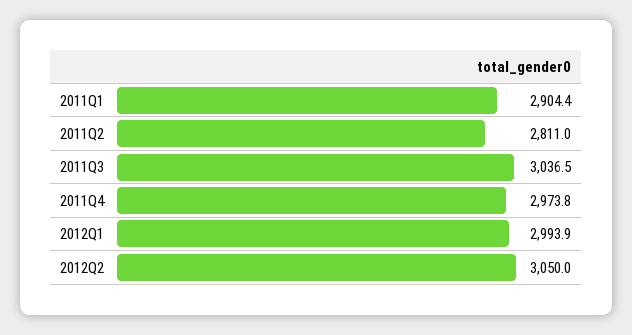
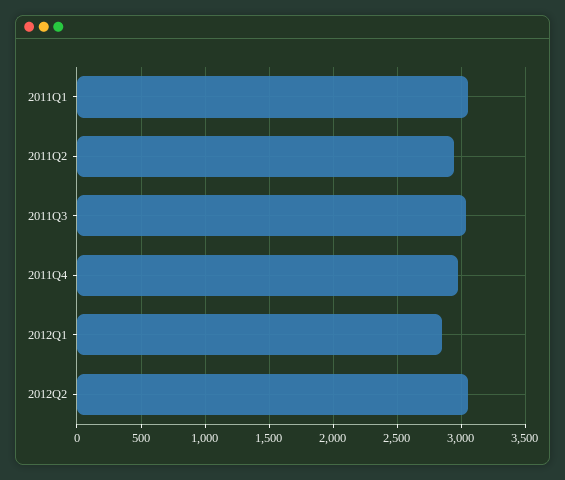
  {
-   "2011Q1": 2904.4,
+   "2011Q1": 3050,
-   "2011Q2": 2811,
+   "2011Q2": 2950,
    "2011Q3": 3036.5,
    "2011Q4": 2973.8,
-   "2012Q1": 2993.9,
+   "2012Q1": 2850,
    "2012Q2": 3050
  }

